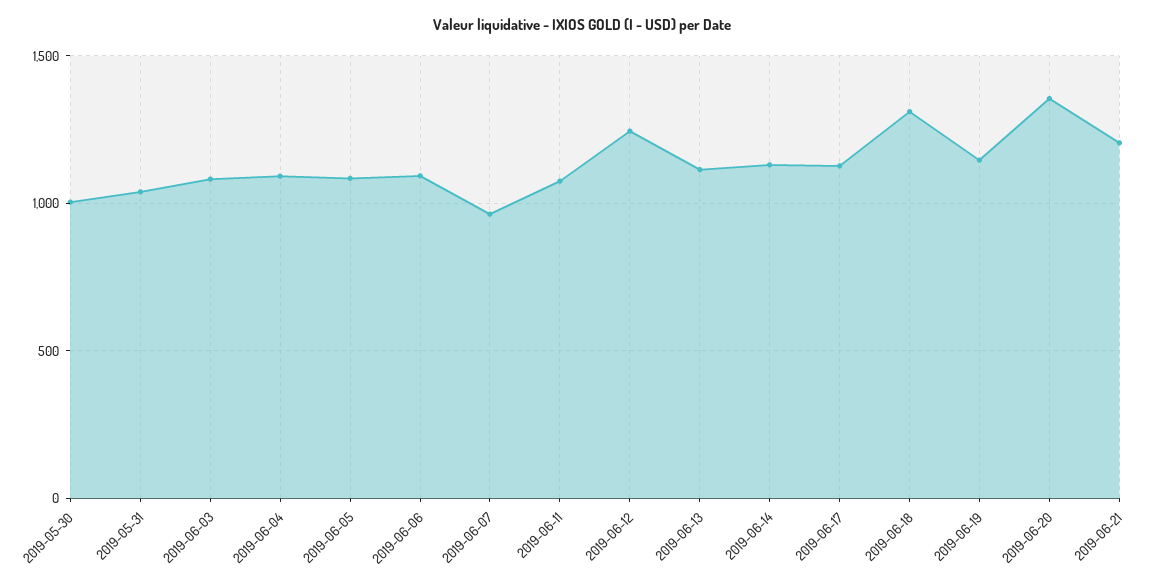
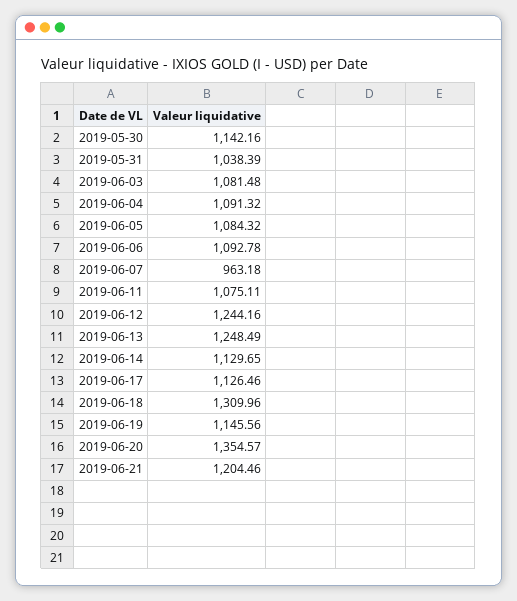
  {
-   "2019-05-30": 1000,
+   "2019-05-30": 1142.16,
    "2019-05-31": 1038.39,
    "2019-06-03": 1081.48,
    "2019-06-04": 1091.32,
    "2019-06-05": 1084.32,
    "2019-06-06": 1092.78,
    "2019-06-07": 963.18,
    "2019-06-11": 1075.11,
    "2019-06-12": 1244.16,
-   "2019-06-13": 1100,
+   "2019-06-13": 1248.49,
    "2019-06-14": 1129.65,
    "2019-06-17": 1126.46,
    "2019-06-18": 1309.96,
    "2019-06-19": 1145.56,
    "2019-06-20": 1354.57,
    "2019-06-21": 1204.46
  }

